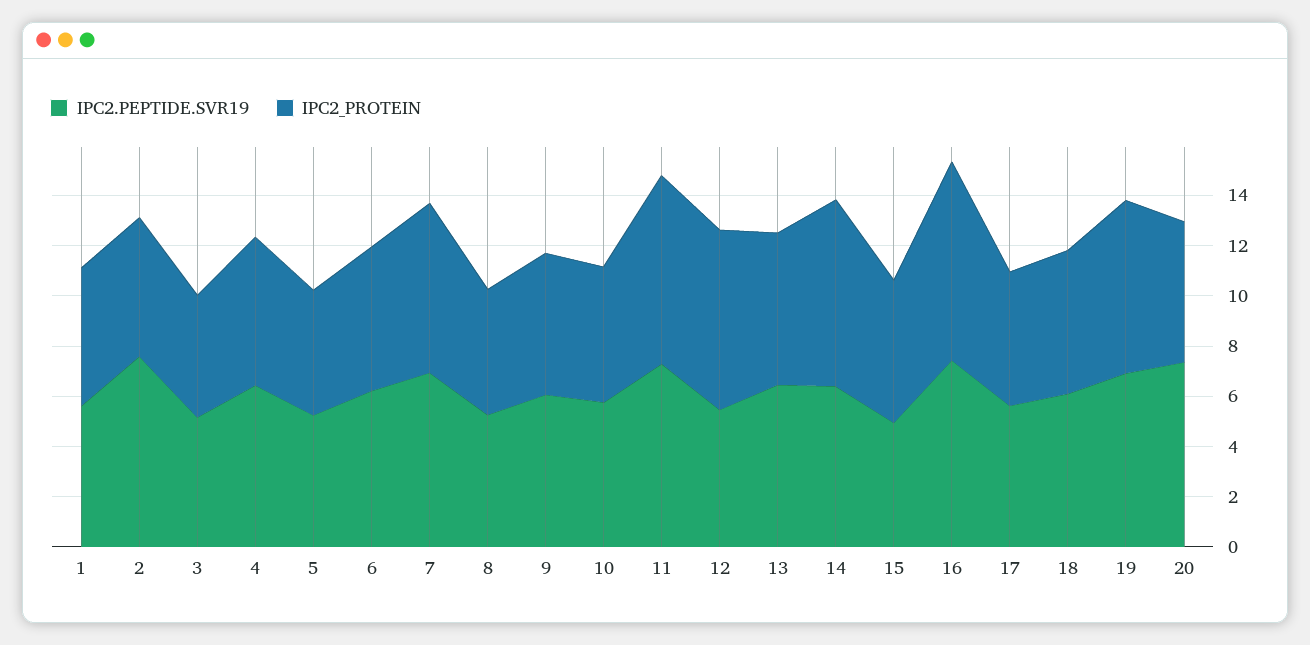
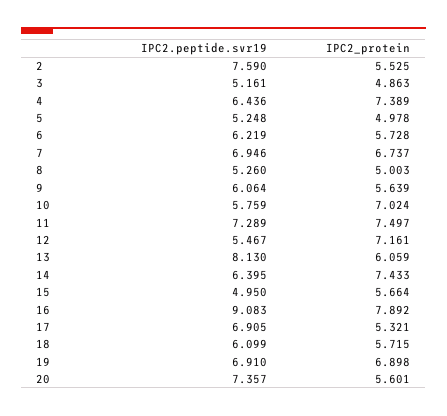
  {
    "IPC2.PEPTIDE.SVR19": {
-     "1": 5.5,
      "2": 7.59,
      "3": 5.161,
      "4": 6.436,
      "5": 5.248,
      "6": 6.219,
      "7": 6.946,
      "8": 5.26,
      "9": 6.064,
      "10": 5.759,
      "11": 7.289,
      "12": 5.467,
-     "13": 6.5,
+     "13": 8.13,
      "14": 6.395,
      "15": 4.95,
-     "16": 7.5,
+     "16": 9.083,
-     "17": 5.5,
+     "17": 6.905,
      "18": 6.099,
      "19": 6.91,
      "20": 7.357
    },
    "IPC2_PROTEIN": {
-     "1": 5.5,
      "2": 5.525,
      "3": 4.863,
-     "4": 6,
+     "4": 7.389,
      "5": 4.978,
      "6": 5.728,
      "7": 6.737,
      "8": 5.003,
      "9": 5.639,
-     "10": 5.5,
+     "10": 7.024,
      "11": 7.497,
      "12": 7.161,
      "13": 6.059,
      "14": 7.433,
      "15": 5.664,
      "16": 7.892,
      "17": 5.321,
      "18": 5.715,
      "19": 6.898,
      "20": 5.601
    }
  }

